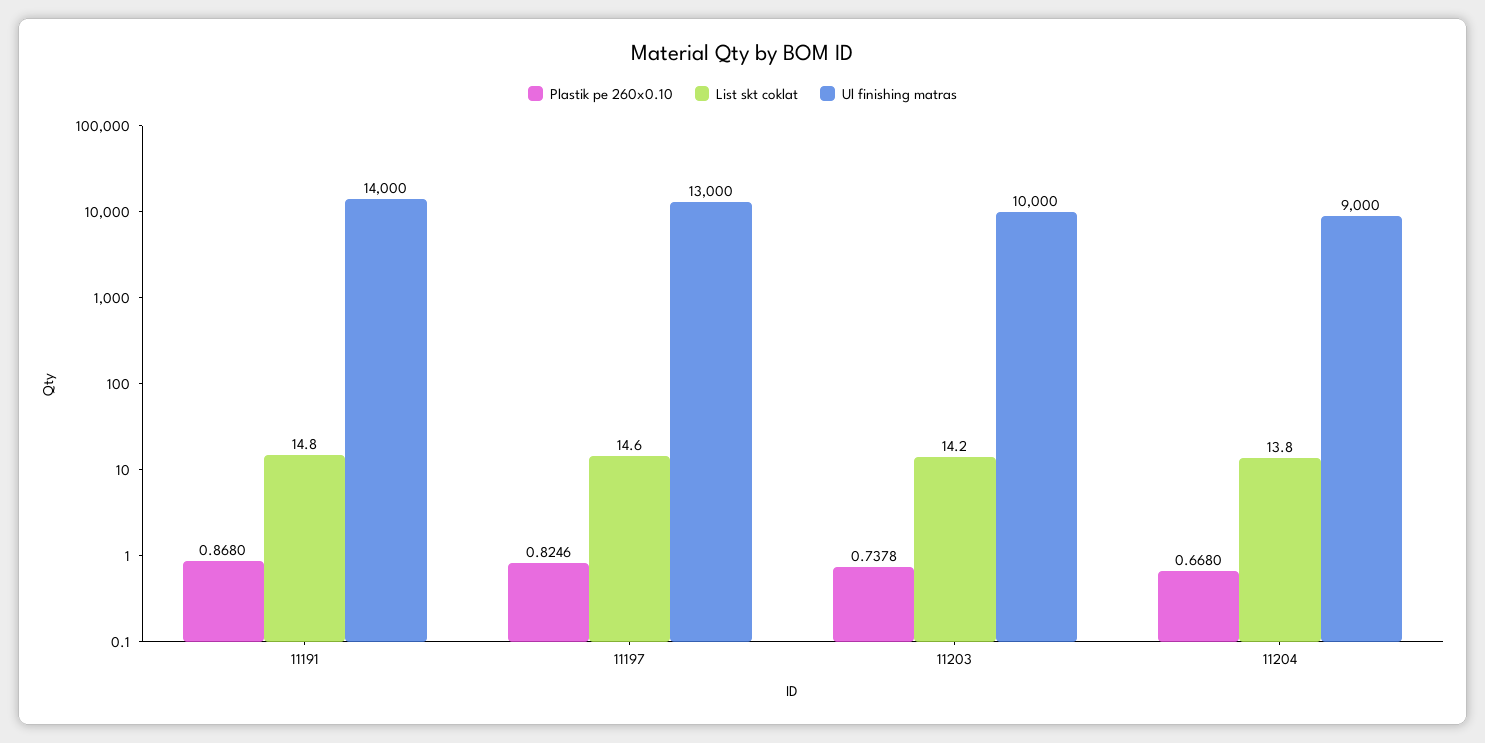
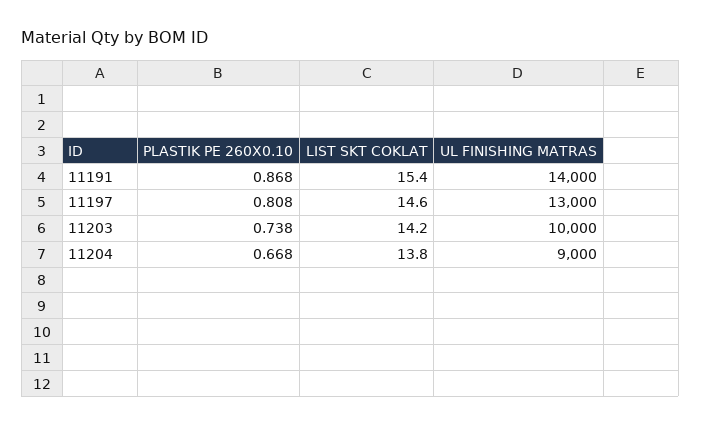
  {
    "Plastik pe 260x0.10": {
      "11191": 0.868,
-     "11197": 0.8246,
+     "11197": 0.808,
      "11203": 0.7378,
      "11204": 0.668
    },
    "List skt coklat": {
-     "11191": 14.8,
+     "11191": 15.4,
      "11197": 14.6,
      "11203": 14.2,
      "11204": 13.8
    },
    "Ul finishing matras": {
      "11191": 14000,
      "11197": 13000,
      "11203": 10000,
      "11204": 9000
    }
  }

